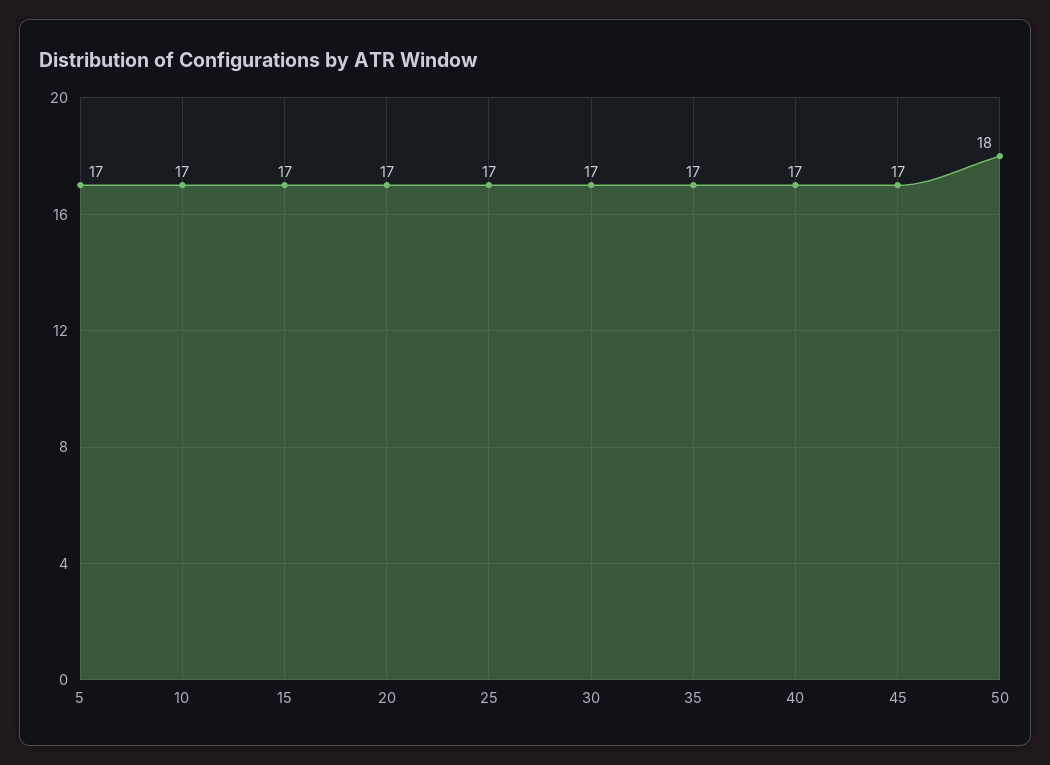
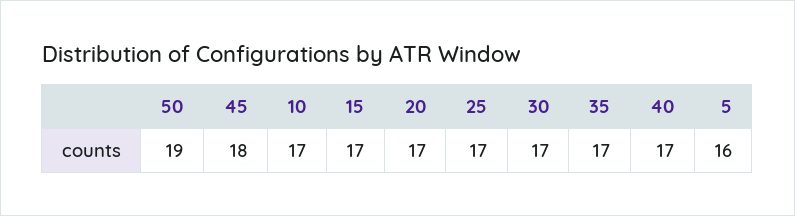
  {
-   "5": 17,
+   "5": 16,
    "10": 17,
    "15": 17,
    "20": 17,
    "25": 17,
    "30": 17,
    "35": 17,
    "40": 17,
-   "45": 17,
+   "45": 18,
-   "50": 18
+   "50": 19
  }

